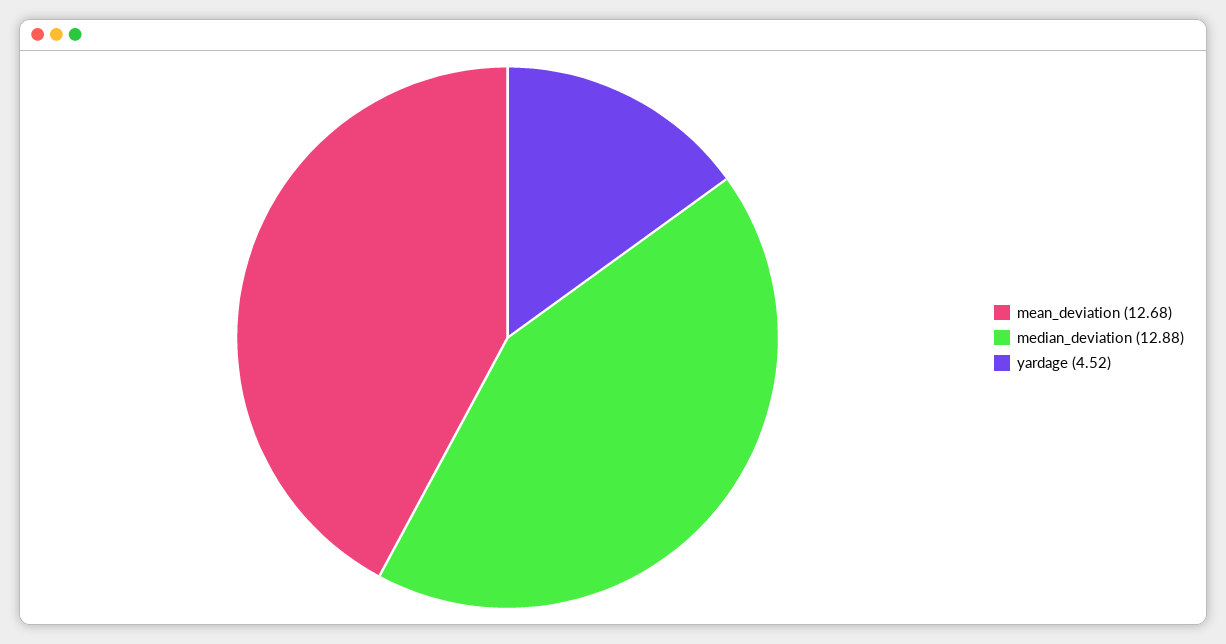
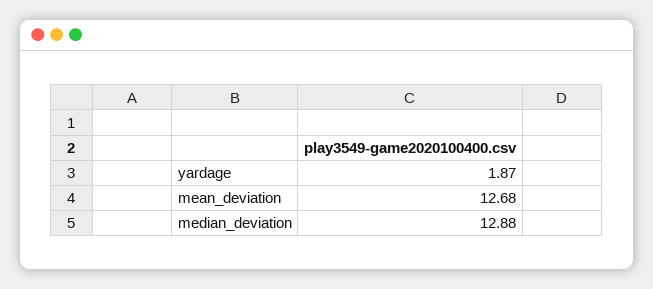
  {
    "mean_deviation": 12.68,
    "median_deviation": 12.88,
-   "yardage": 4.52
+   "yardage": 1.87
  }

